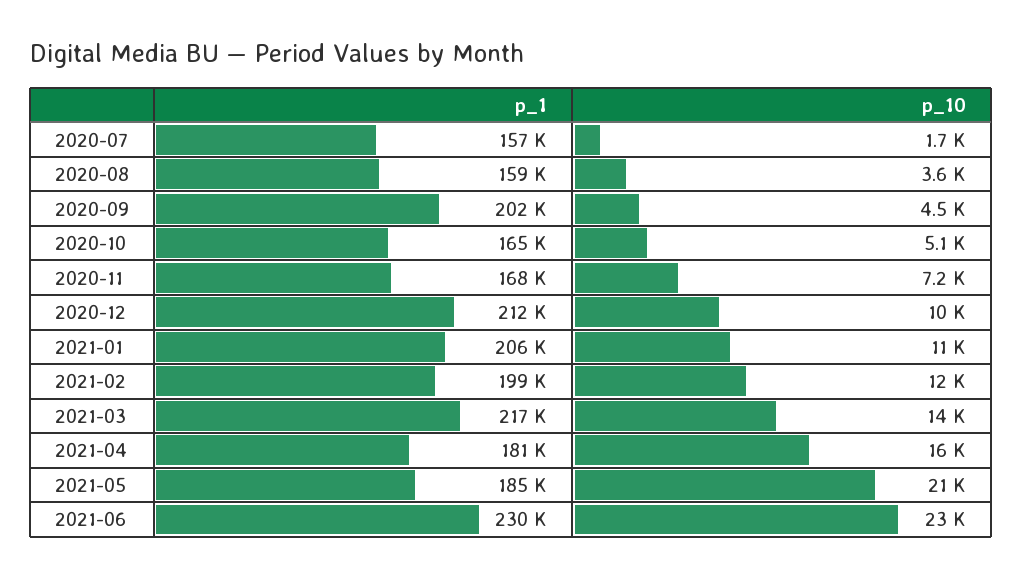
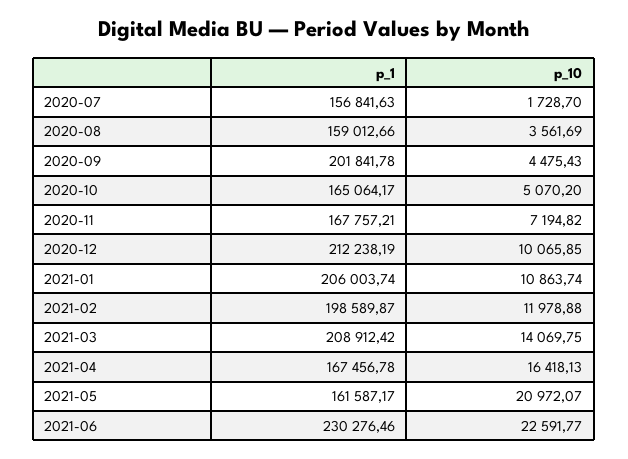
  {
    "p_1": {
      "2020-07": 156841.63,
      "2020-08": 159012.66,
      "2020-09": 201841.78,
      "2020-10": 165064.17,
      "2020-11": 167757.21,
      "2020-12": 212238.19,
      "2021-01": 206003.74,
      "2021-02": 198589.87,
-     "2021-03": 217000,
+     "2021-03": 208912.42,
-     "2021-04": 181000,
+     "2021-04": 167456.78,
-     "2021-05": 185000,
+     "2021-05": 161587.17,
      "2021-06": 230276.46
    },
    "p_10": {
      "2020-07": 1728.7,
      "2020-08": 3561.69,
      "2020-09": 4475.43,
      "2020-10": 5070.2,
      "2020-11": 7194.82,
      "2020-12": 10065.85,
      "2021-01": 10863.74,
      "2021-02": 11978.88,
      "2021-03": 14069.75,
      "2021-04": 16418.13,
      "2021-05": 20972.07,
      "2021-06": 22591.77
    }
  }

